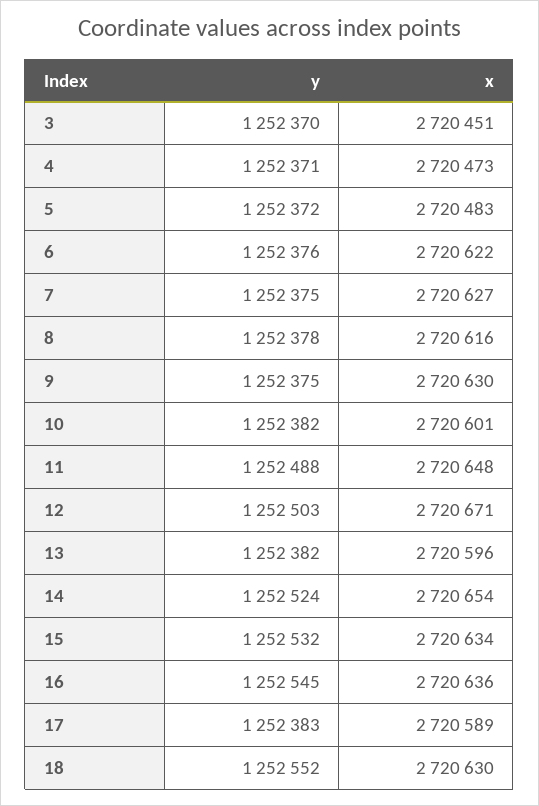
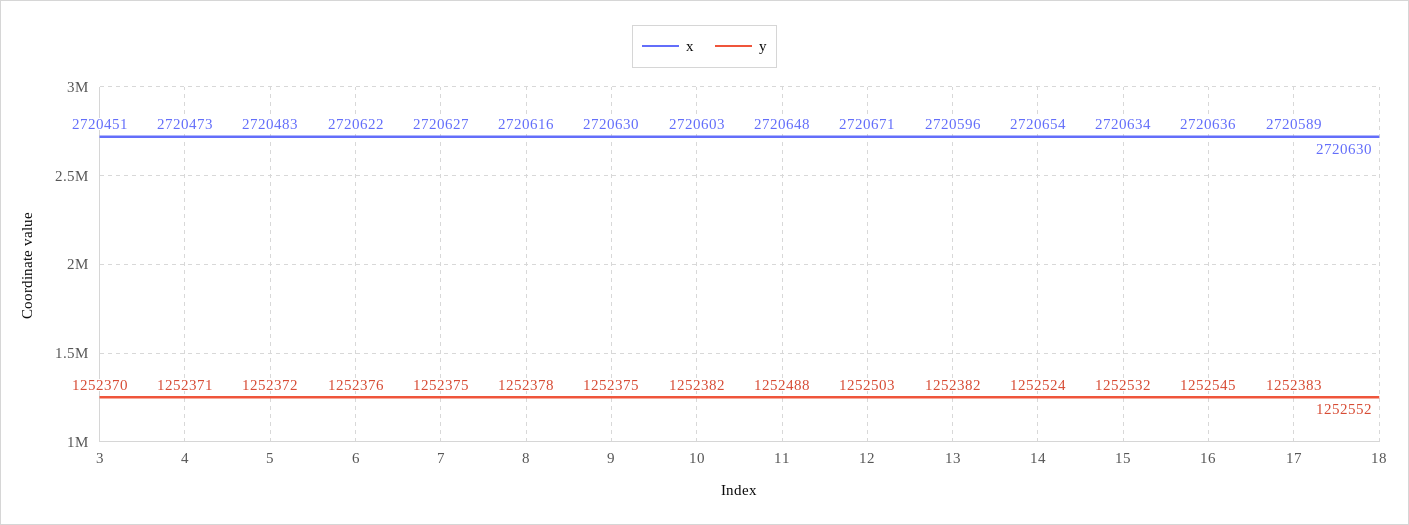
  {
    "y": {
      "3": 1252370,
      "4": 1252371,
      "5": 1252372,
      "6": 1252376,
      "7": 1252375,
      "8": 1252378,
      "9": 1252375,
      "10": 1252382,
      "11": 1252488,
      "12": 1252503,
      "13": 1252382,
      "14": 1252524,
      "15": 1252532,
      "16": 1252545,
      "17": 1252383,
      "18": 1252552
    },
    "x": {
      "3": 2720451,
      "4": 2720473,
      "5": 2720483,
      "6": 2720622,
      "7": 2720627,
      "8": 2720616,
      "9": 2720630,
-     "10": 2720601,
+     "10": 2720603,
      "11": 2720648,
      "12": 2720671,
      "13": 2720596,
      "14": 2720654,
      "15": 2720634,
      "16": 2720636,
      "17": 2720589,
      "18": 2720630
    }
  }

